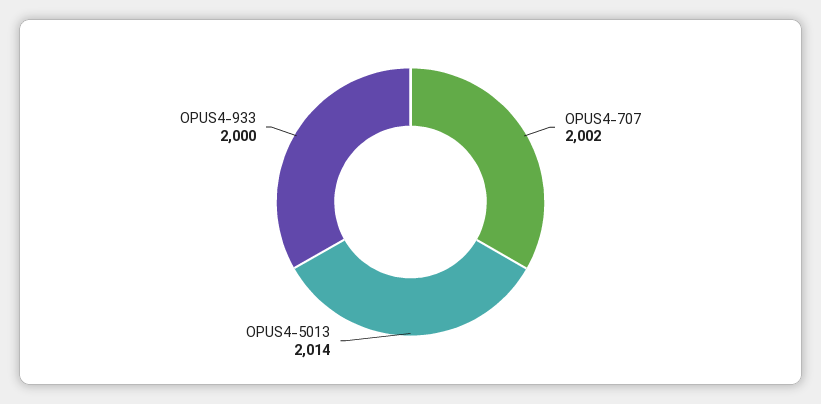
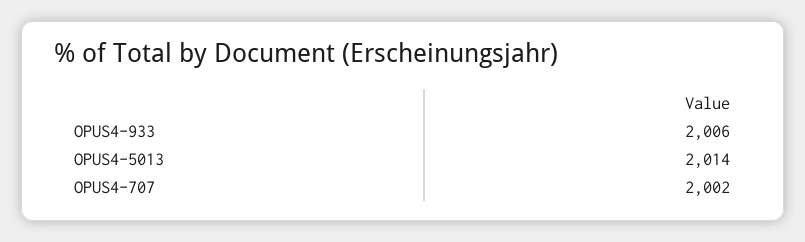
  {
    "OPUS4-707": 2002,
    "OPUS4-5013": 2014,
-   "OPUS4-933": 2000
+   "OPUS4-933": 2006
  }

